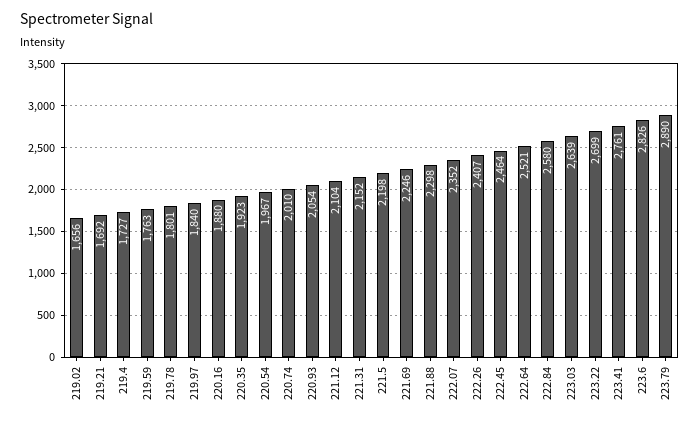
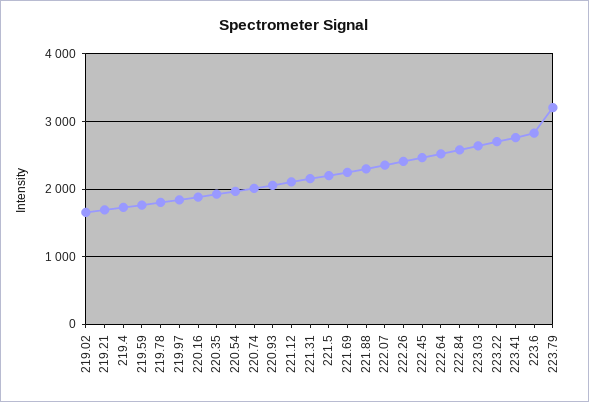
  {
    "219.02": 1656,
    "219.21": 1692,
    "219.4": 1727,
    "219.59": 1763,
    "219.78": 1801,
    "219.97": 1840,
    "220.16": 1880,
    "220.35": 1923,
    "220.54": 1967,
    "220.74": 2010,
    "220.93": 2054,
    "221.12": 2104,
    "221.31": 2152,
    "221.5": 2198,
    "221.69": 2246,
    "221.88": 2298,
    "222.07": 2352,
    "222.26": 2407,
    "222.45": 2464,
    "222.64": 2521,
    "222.84": 2580,
    "223.03": 2639,
    "223.22": 2699,
    "223.41": 2761,
    "223.6": 2826,
-   "223.79": 2890
+   "223.79": 3200
  }

